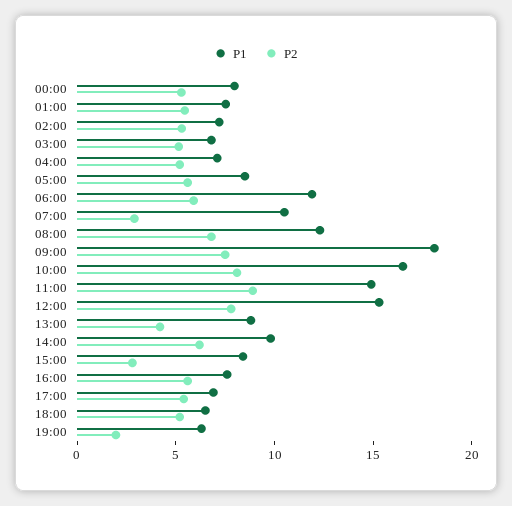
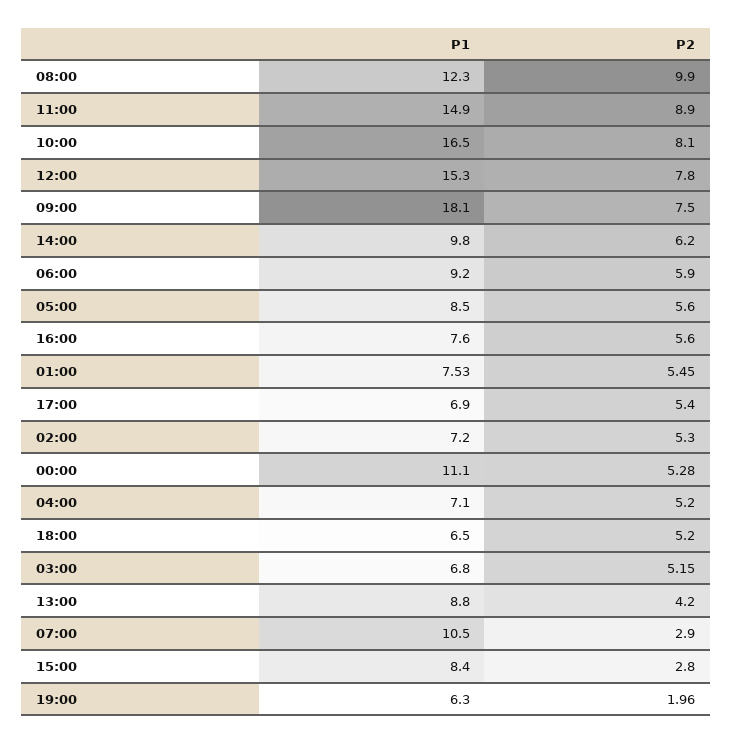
  {
    "P1": {
-     "00:00": 8,
+     "00:00": 11.1,
      "01:00": 7.53,
      "02:00": 7.2,
      "03:00": 6.8,
      "04:00": 7.1,
      "05:00": 8.5,
-     "06:00": 12,
+     "06:00": 9.2,
      "07:00": 10.5,
      "08:00": 12.3,
      "09:00": 18.1,
      "10:00": 16.5,
      "11:00": 14.9,
      "12:00": 15.3,
      "13:00": 8.8,
      "14:00": 9.8,
      "15:00": 8.4,
      "16:00": 7.6,
      "17:00": 6.9,
      "18:00": 6.5,
      "19:00": 6.3
    },
    "P2": {
      "00:00": 5.28,
      "01:00": 5.45,
      "02:00": 5.3,
      "03:00": 5.15,
      "04:00": 5.2,
      "05:00": 5.6,
      "06:00": 5.9,
      "07:00": 2.9,
-     "08:00": 7,
+     "08:00": 9.9,
      "09:00": 7.5,
      "10:00": 8.1,
      "11:00": 8.9,
      "12:00": 7.8,
      "13:00": 4.2,
      "14:00": 6.2,
      "15:00": 2.8,
      "16:00": 5.6,
      "17:00": 5.4,
      "18:00": 5.2,
      "19:00": 1.96
    }
  }

